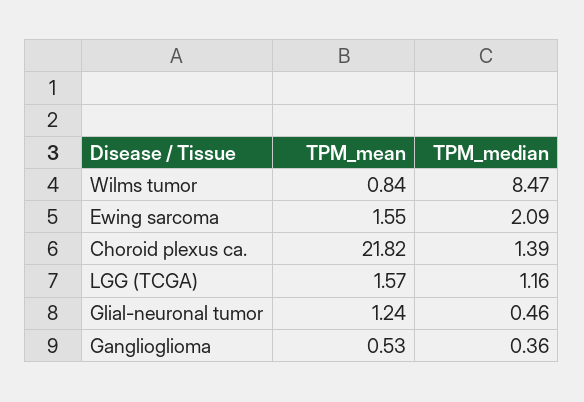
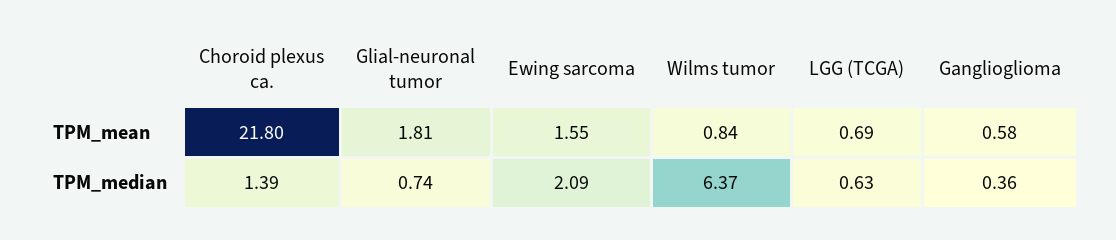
  {
    "TPM_mean": {
      "Wilms tumor": 0.84,
      "Ewing sarcoma": 1.55,
-     "Choroid plexus ca.": 21.82,
+     "Choroid plexus ca.": 21.8,
-     "LGG (TCGA)": 1.57,
+     "LGG (TCGA)": 0.69,
-     "Glial-neuronal tumor": 1.24,
+     "Glial-neuronal tumor": 1.81,
-     "Ganglioglioma": 0.53
+     "Ganglioglioma": 0.58
    },
    "TPM_median": {
-     "Wilms tumor": 8.47,
+     "Wilms tumor": 6.37,
      "Ewing sarcoma": 2.09,
      "Choroid plexus ca.": 1.39,
-     "LGG (TCGA)": 1.16,
+     "LGG (TCGA)": 0.63,
-     "Glial-neuronal tumor": 0.46,
+     "Glial-neuronal tumor": 0.74,
      "Ganglioglioma": 0.36
    }
  }

